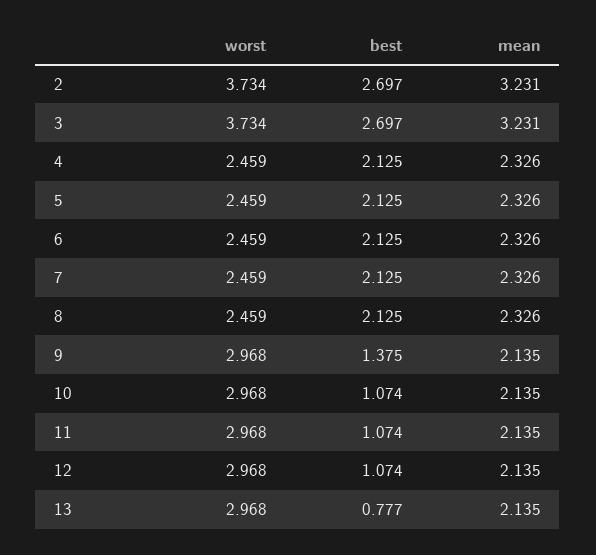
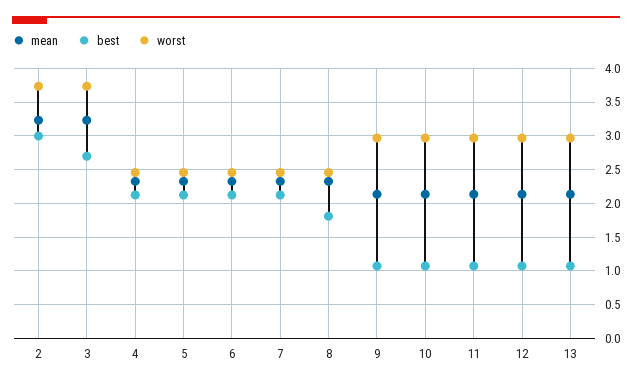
  {
    "worst": {
      "2": 3.734,
      "3": 3.734,
      "4": 2.459,
      "5": 2.459,
      "6": 2.459,
      "7": 2.459,
      "8": 2.459,
      "9": 2.968,
      "10": 2.968,
      "11": 2.968,
      "12": 2.968,
      "13": 2.968
    },
    "best": {
-     "2": 2.697,
+     "2": 3,
      "3": 2.697,
      "4": 2.125,
      "5": 2.125,
      "6": 2.125,
      "7": 2.125,
-     "8": 2.125,
+     "8": 1.8,
-     "9": 1.375,
+     "9": 1.1,
      "10": 1.074,
      "11": 1.074,
      "12": 1.074,
-     "13": 0.777
+     "13": 1.1
    },
    "mean": {
      "2": 3.231,
      "3": 3.231,
      "4": 2.326,
      "5": 2.326,
      "6": 2.326,
      "7": 2.326,
      "8": 2.326,
      "9": 2.135,
      "10": 2.135,
      "11": 2.135,
      "12": 2.135,
      "13": 2.135
    }
  }

